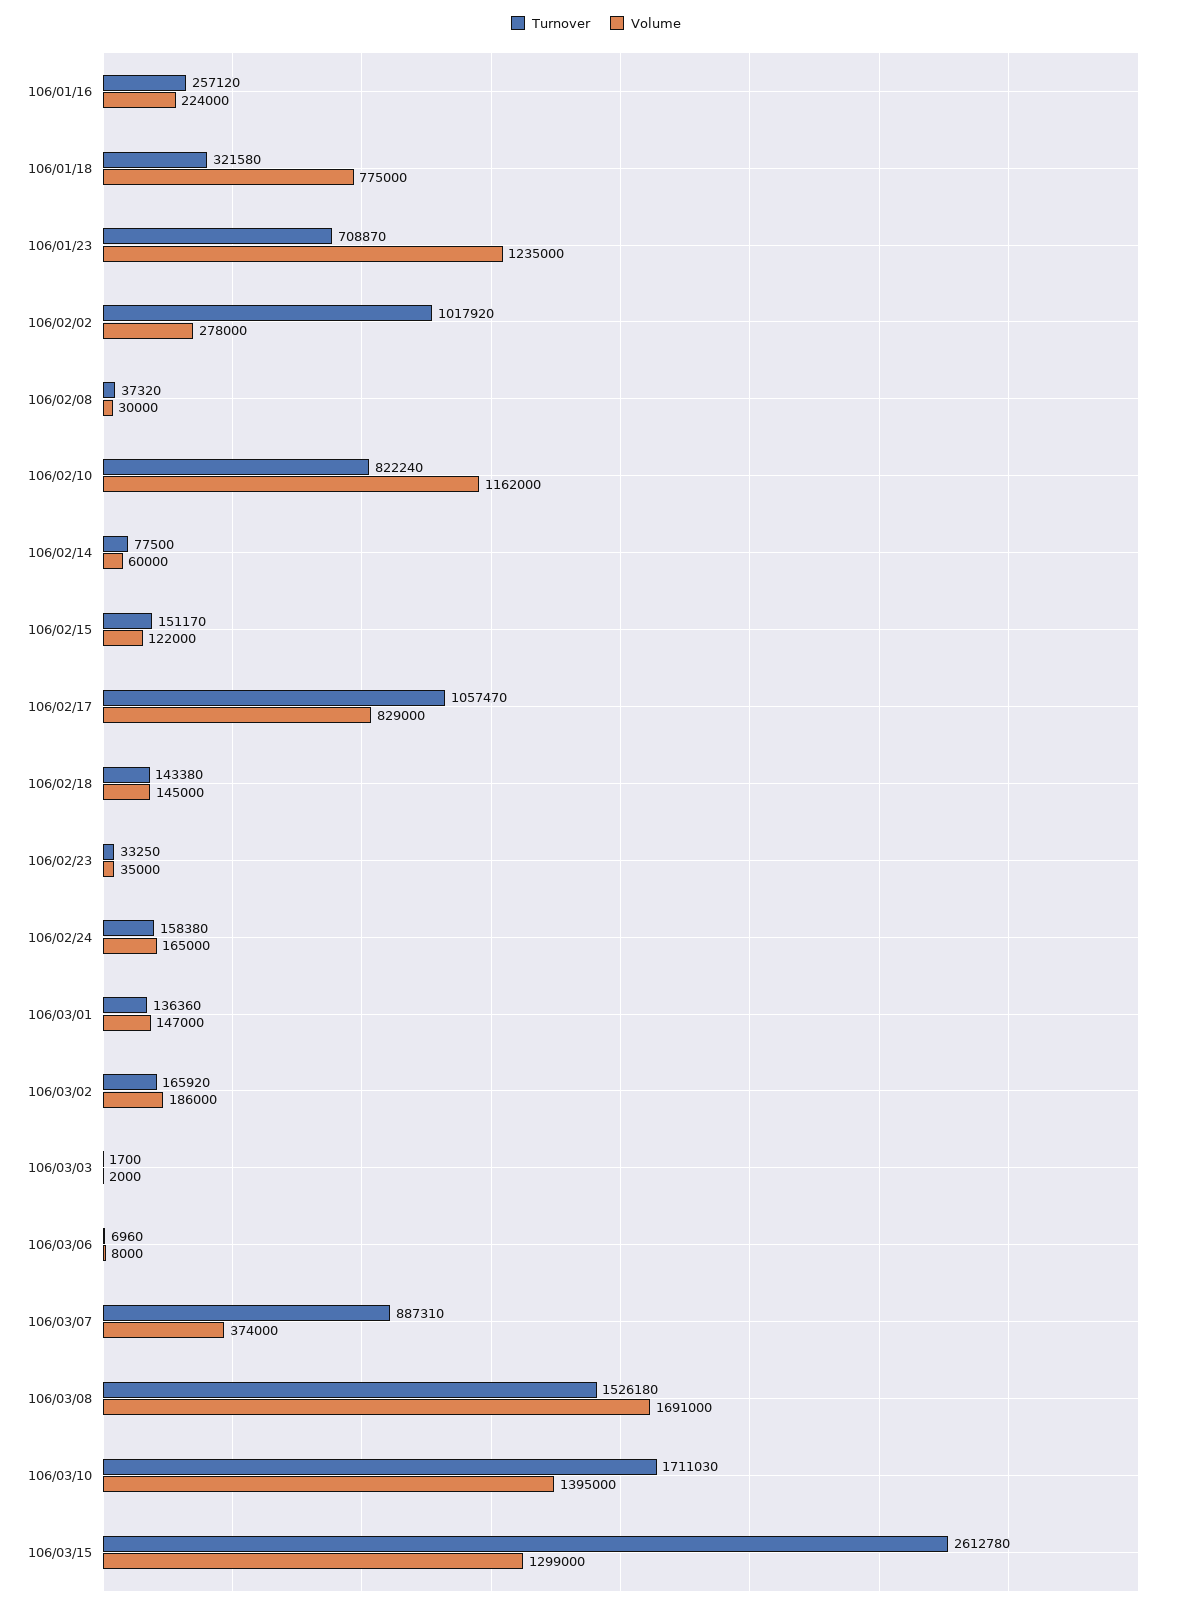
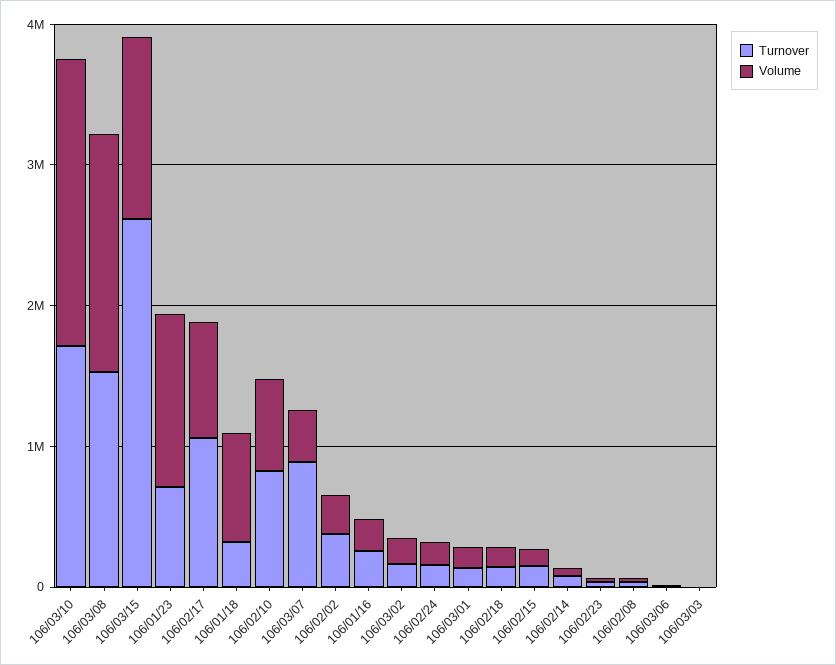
  {
    "Turnover": {
      "106/01/16": 257120,
      "106/01/18": 321580,
      "106/01/23": 708870,
-     "106/02/02": 1017920,
+     "106/02/02": 400000,
      "106/02/08": 37320,
      "106/02/10": 822240,
      "106/02/14": 77500,
      "106/02/15": 151170,
      "106/02/17": 1057470,
      "106/02/18": 143380,
      "106/02/23": 33250,
      "106/02/24": 158380,
      "106/03/01": 136360,
      "106/03/02": 165920,
      "106/03/03": 1700,
      "106/03/06": 6960,
      "106/03/07": 887310,
      "106/03/08": 1526180,
      "106/03/10": 1711030,
      "106/03/15": 2612780
    },
    "Volume": {
      "106/01/16": 224000,
      "106/01/18": 775000,
      "106/01/23": 1235000,
      "106/02/02": 278000,
      "106/02/08": 30000,
-     "106/02/10": 1162000,
+     "106/02/10": 600000,
      "106/02/14": 60000,
      "106/02/15": 122000,
      "106/02/17": 829000,
      "106/02/18": 145000,
      "106/02/23": 35000,
      "106/02/24": 165000,
      "106/03/01": 147000,
      "106/03/02": 186000,
      "106/03/03": 2000,
      "106/03/06": 8000,
      "106/03/07": 374000,
      "106/03/08": 1691000,
-     "106/03/10": 1395000,
+     "106/03/10": 2000000,
      "106/03/15": 1299000
    }
  }

